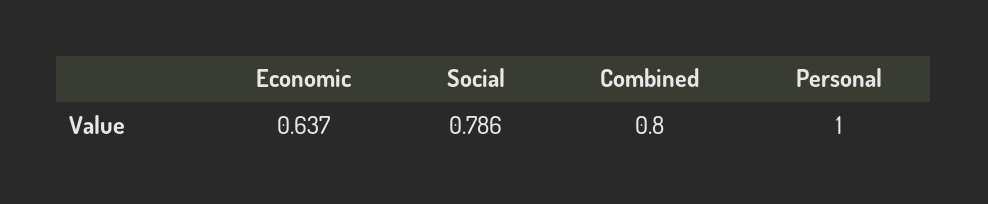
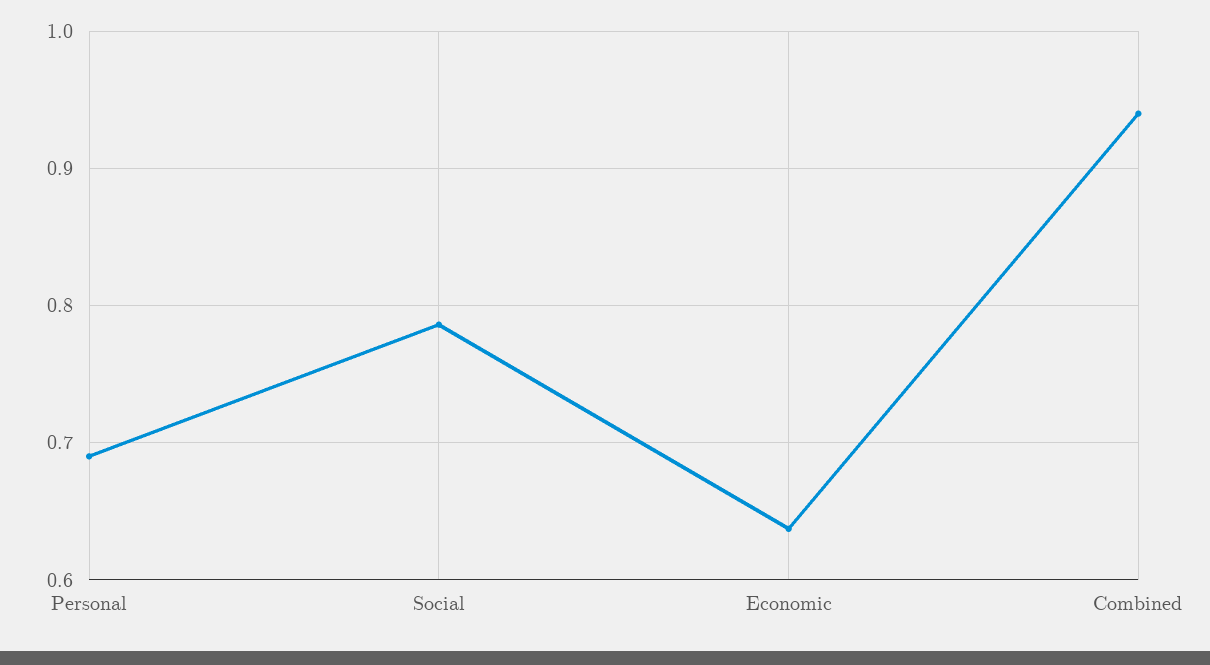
  {
    "Economic": 0.637,
    "Social": 0.786,
-   "Combined": 0.8,
+   "Combined": 0.94,
-   "Personal": 1
+   "Personal": 0.69
  }

